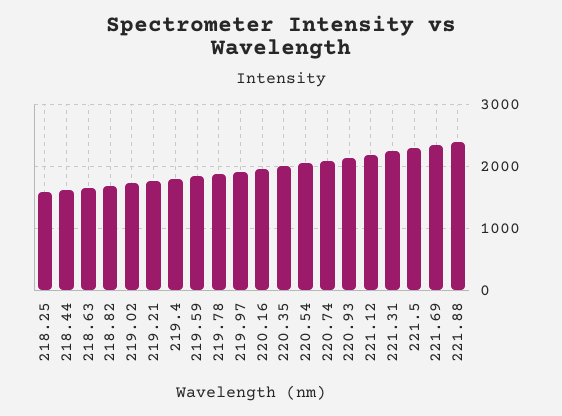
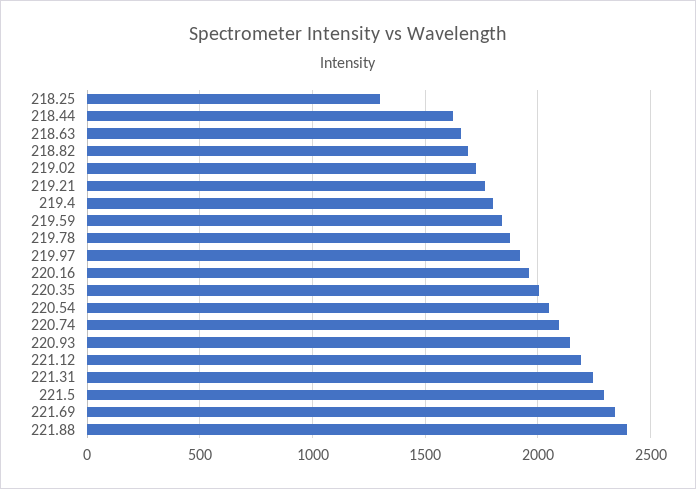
  {
-   "218.25": 1600,
+   "218.25": 1300,
    "218.44": 1600,
    "218.63": 1650,
    "218.82": 1700,
    "219.02": 1750,
    "219.21": 1750,
    "219.4": 1800,
    "219.59": 1850,
    "219.78": 1900,
    "219.97": 1900,
    "220.16": 1950,
    "220.35": 2000,
    "220.54": 2050,
    "220.74": 2100,
    "220.93": 2150,
    "221.12": 2200,
    "221.31": 2250,
    "221.5": 2300,
    "221.69": 2350,
    "221.88": 2400
  }

